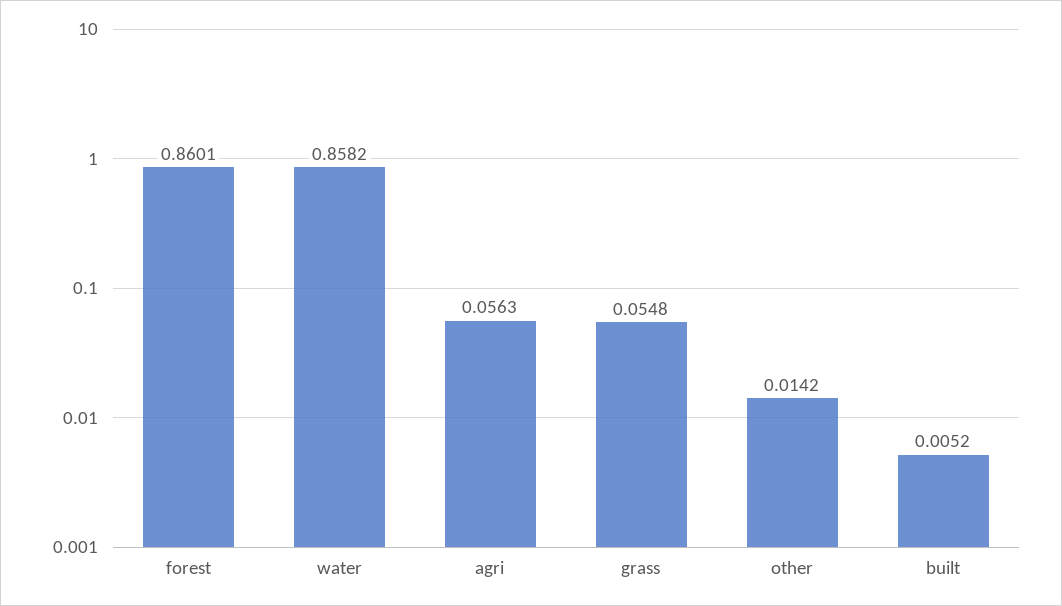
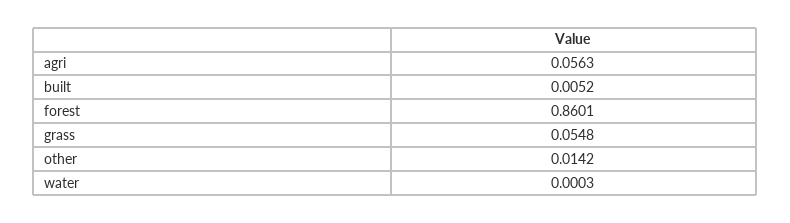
  {
    "forest": 0.8601,
-   "water": 0.8582,
+   "water": 0.0003,
    "agri": 0.0563,
    "grass": 0.0548,
    "other": 0.0142,
    "built": 0.0052
  }

